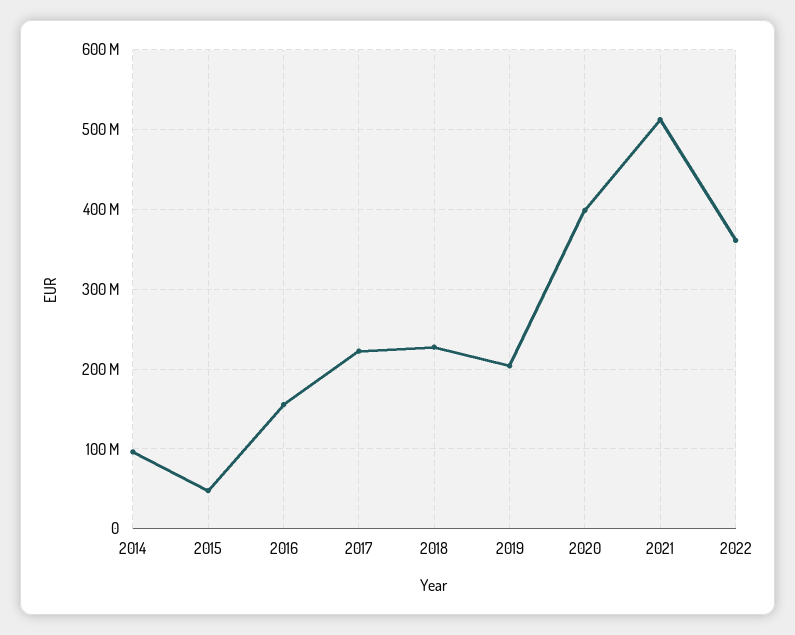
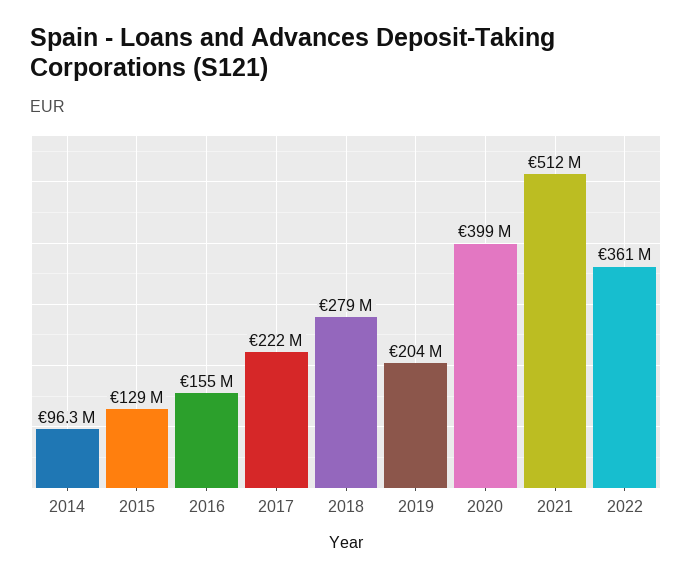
  {
    "2014": 96300000,
-   "2015": 50000000,
+   "2015": 129000000,
    "2016": 155000000,
    "2017": 222000000,
-   "2018": 230000000,
+   "2018": 279000000,
    "2019": 204000000,
    "2020": 399000000,
    "2021": 512000000,
    "2022": 361000000
  }

